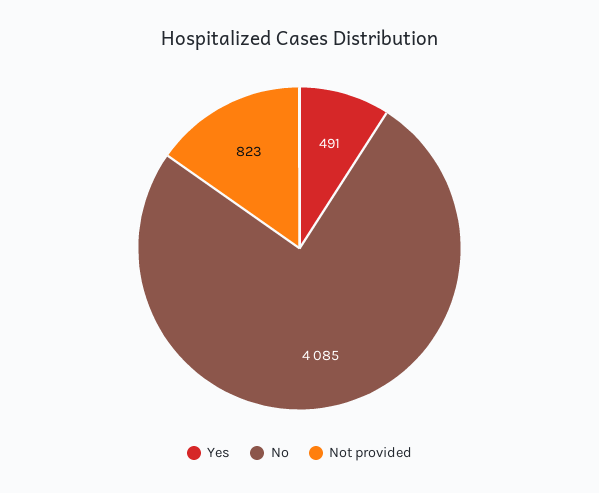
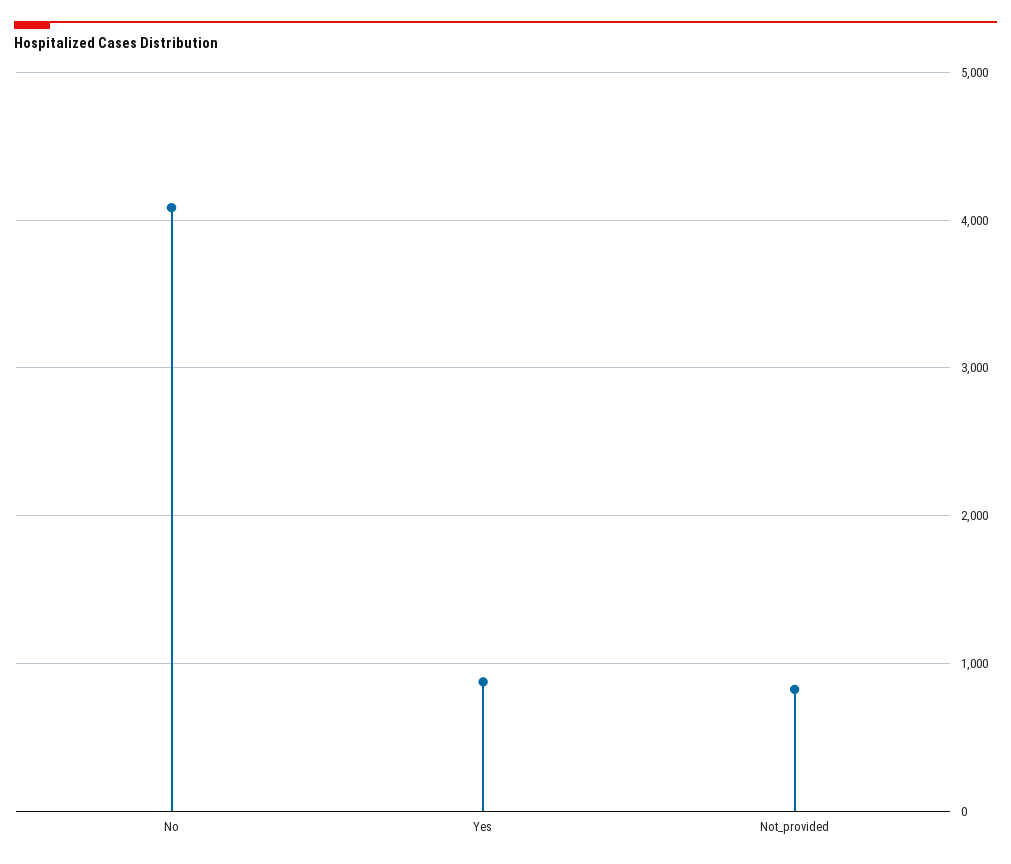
  {
-   "Yes": 491,
+   "Yes": 900,
    "No": 4085,
    "Not provided": 823
  }

